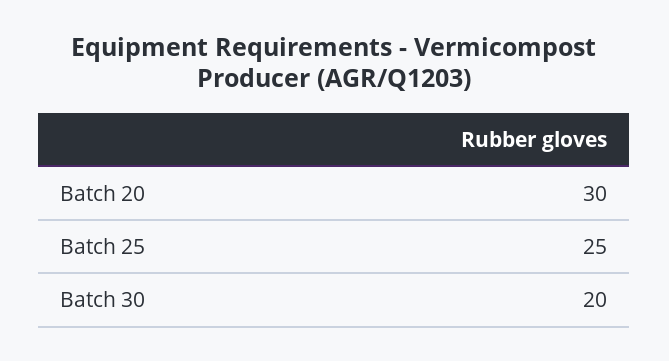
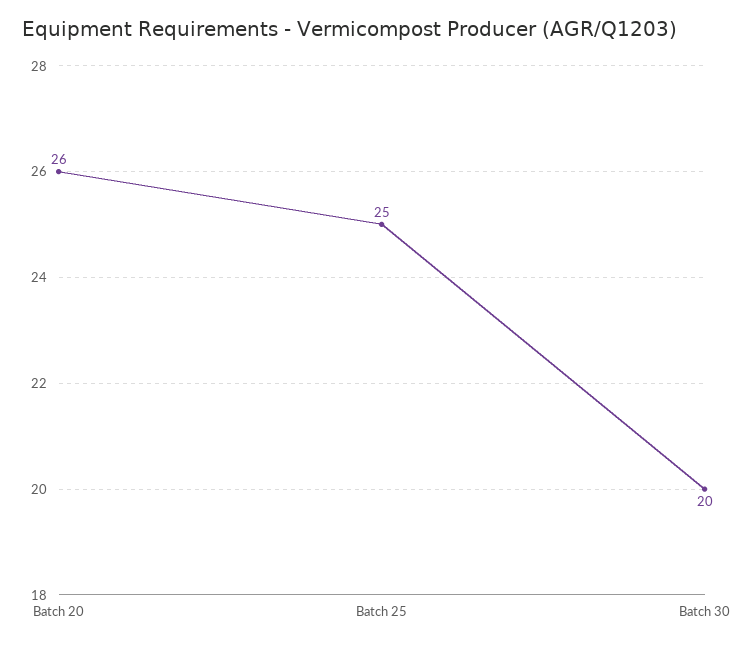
  {
-   "Batch 20": 30,
+   "Batch 20": 26,
    "Batch 25": 25,
    "Batch 30": 20
  }

